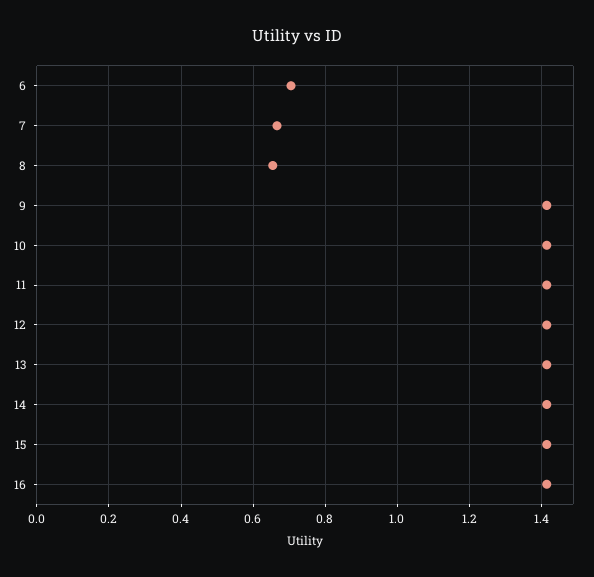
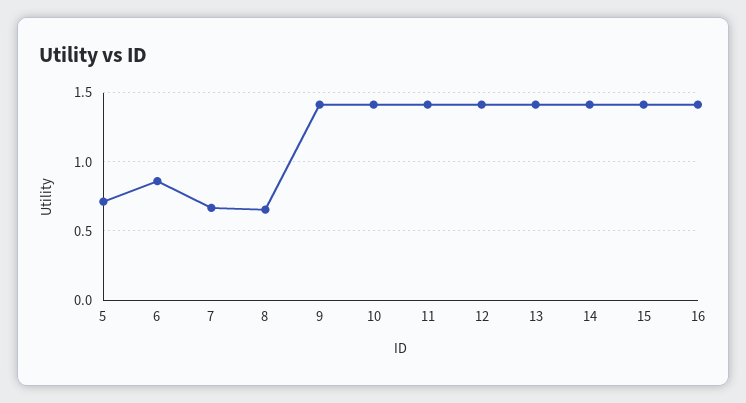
  {
-   "6": 0.7,
+   "6": 0.85,
    "7": 0.66,
    "8": 0.66,
    "9": 1.42,
    "10": 1.42,
    "11": 1.42,
    "12": 1.42,
    "13": 1.42,
    "14": 1.42,
    "15": 1.42,
-   "16": 1.42
+   "16": 1.42,
+   "5": 0.7
  }

